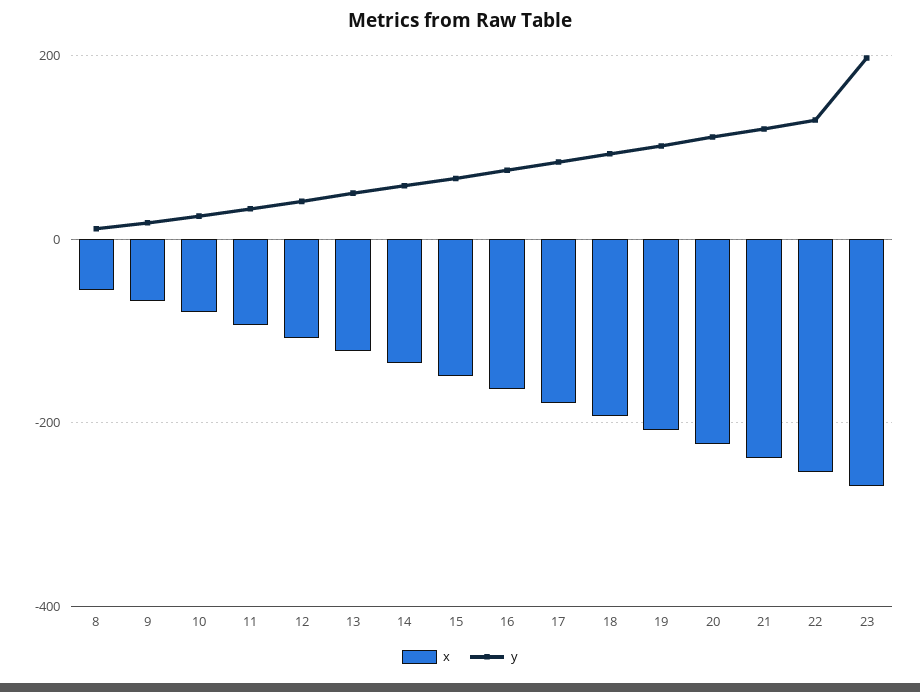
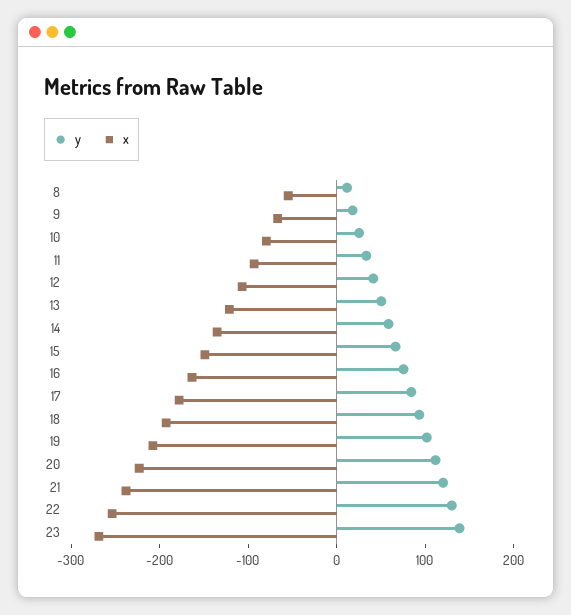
  {
    "x": {
      "8": -60,
      "9": -60,
      "10": -80,
      "11": -100,
      "12": -100,
      "13": -120,
      "14": -140,
      "15": -140,
      "16": -160,
      "17": -180,
      "18": -200,
      "19": -200,
      "20": -220,
      "21": -240,
      "22": -260,
      "23": -260
    },
    "y": {
      "8": 20,
      "9": 20,
      "10": 20,
      "11": 40,
      "12": 40,
      "13": 60,
      "14": 60,
      "15": 60,
      "16": 80,
      "17": 80,
      "18": 100,
      "19": 100,
      "20": 120,
      "21": 120,
      "22": 120,
-     "23": 200
+     "23": 140
    }
  }

